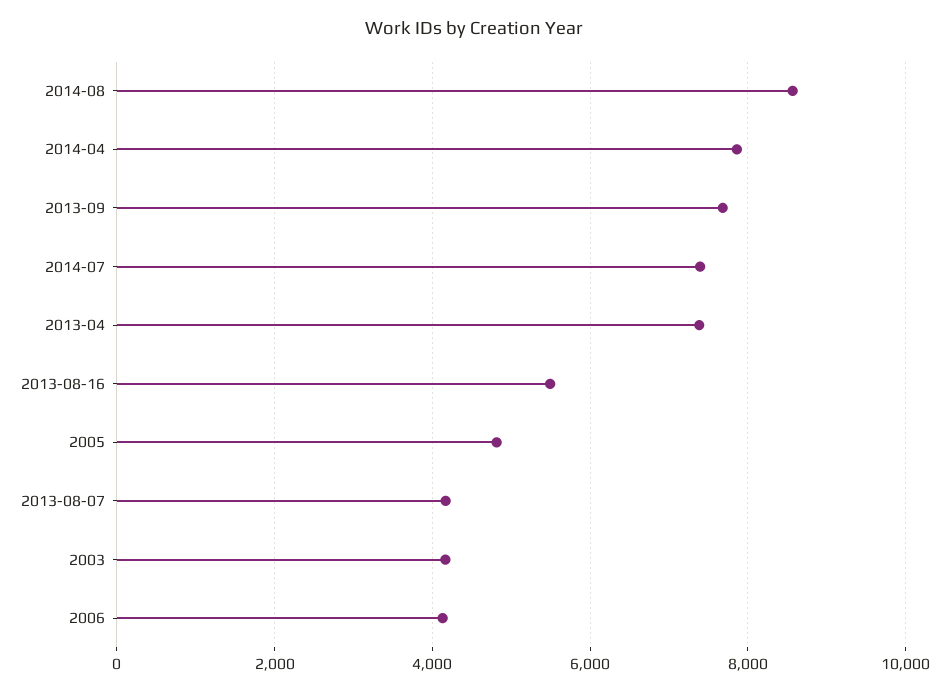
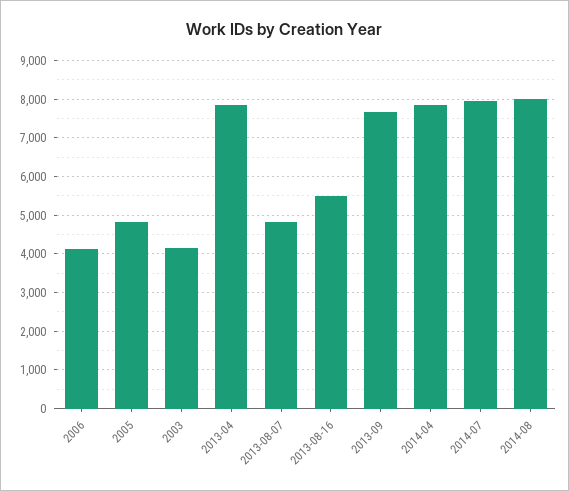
  {
-   "2014-08": 8600,
+   "2014-08": 8000,
    "2014-04": 7800,
    "2013-09": 7600,
-   "2014-07": 7400,
+   "2014-07": 8000,
-   "2013-04": 7400,
+   "2013-04": 7800,
    "2013-08-16": 5400,
    "2005": 4800,
-   "2013-08-07": 4200,
+   "2013-08-07": 4800,
    "2003": 4200,
    "2006": 4200
  }

